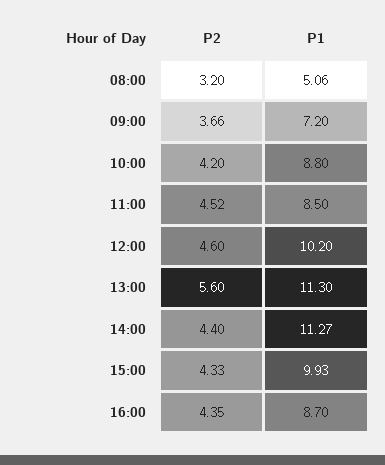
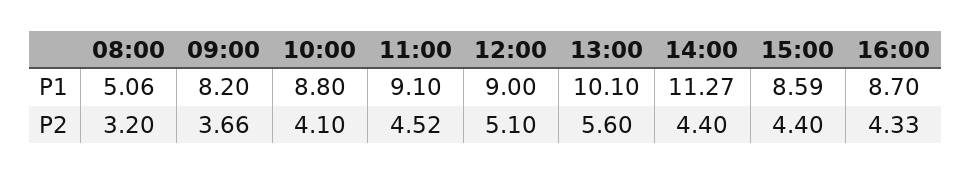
  {
    "P2": {
      "08:00": 3.2,
      "09:00": 3.66,
-     "10:00": 4.2,
+     "10:00": 4.1,
      "11:00": 4.52,
-     "12:00": 4.6,
+     "12:00": 5.1,
      "13:00": 5.6,
      "14:00": 4.4,
-     "15:00": 4.33,
+     "15:00": 4.4,
-     "16:00": 4.35
+     "16:00": 4.33
    },
    "P1": {
      "08:00": 5.06,
-     "09:00": 7.2,
+     "09:00": 8.2,
      "10:00": 8.8,
-     "11:00": 8.5,
+     "11:00": 9.1,
-     "12:00": 10.2,
+     "12:00": 9,
-     "13:00": 11.3,
+     "13:00": 10.1,
      "14:00": 11.27,
-     "15:00": 9.93,
+     "15:00": 8.59,
      "16:00": 8.7
    }
  }

